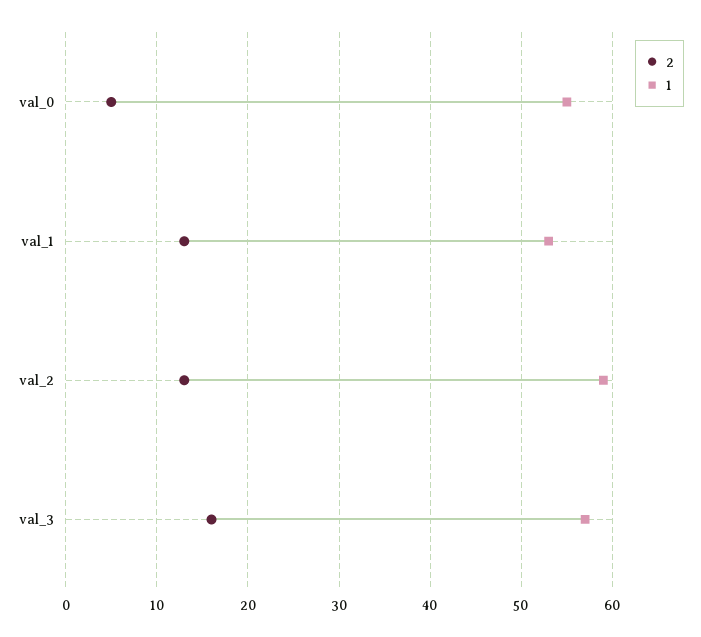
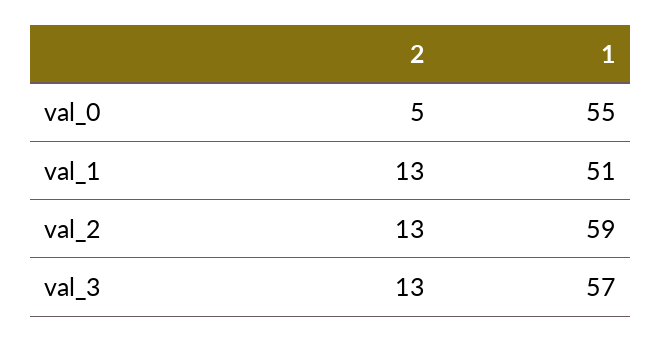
  {
    "2": {
      "val_0": 5,
      "val_1": 13,
      "val_2": 13,
-     "val_3": 16
+     "val_3": 13
    },
    "1": {
      "val_0": 55,
-     "val_1": 53,
+     "val_1": 51,
      "val_2": 59,
      "val_3": 57
    }
  }

